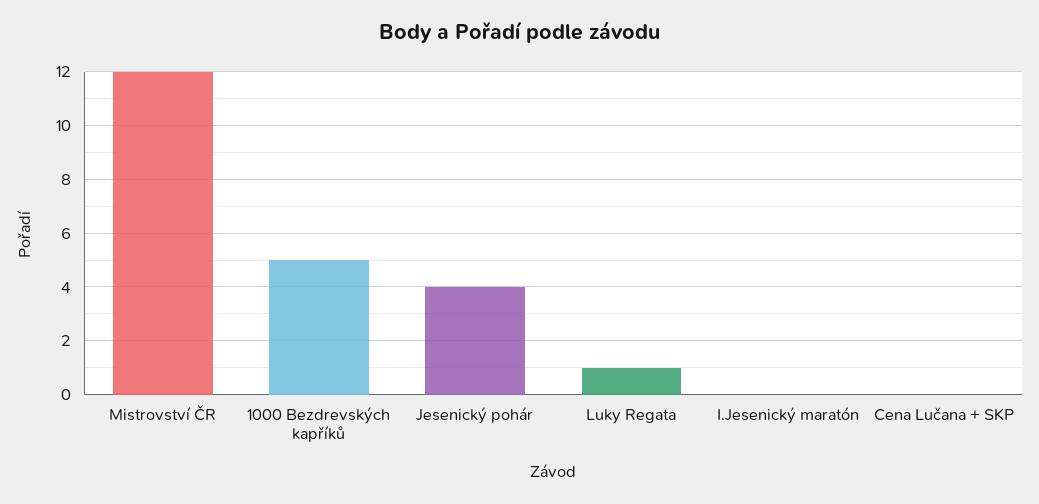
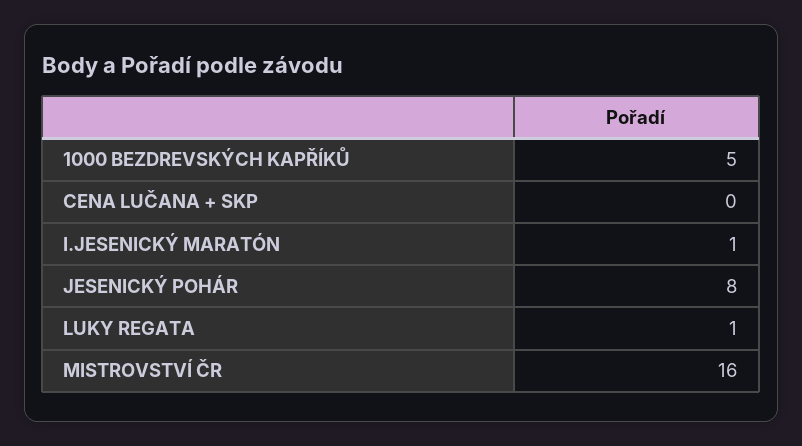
  {
-   "Mistrovství ČR": 12,
+   "Mistrovství ČR": 16,
    "1000 Bezdrevských kapříků": 5,
-   "Jesenický pohár": 4,
+   "Jesenický pohár": 8,
    "Luky Regata": 1,
-   "I.Jesenický maratón": 0,
+   "I.Jesenický maratón": 1,
    "Cena Lučana + SKP": 0
  }

